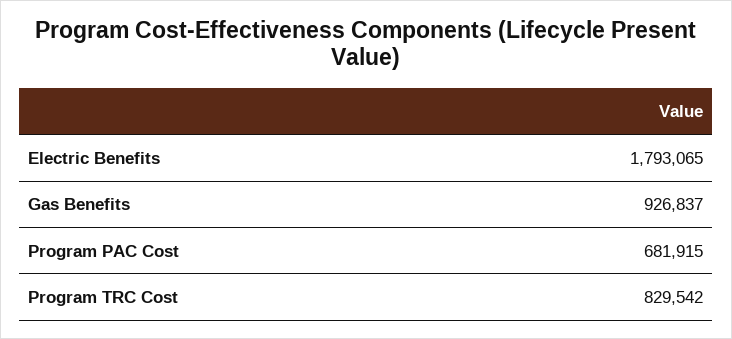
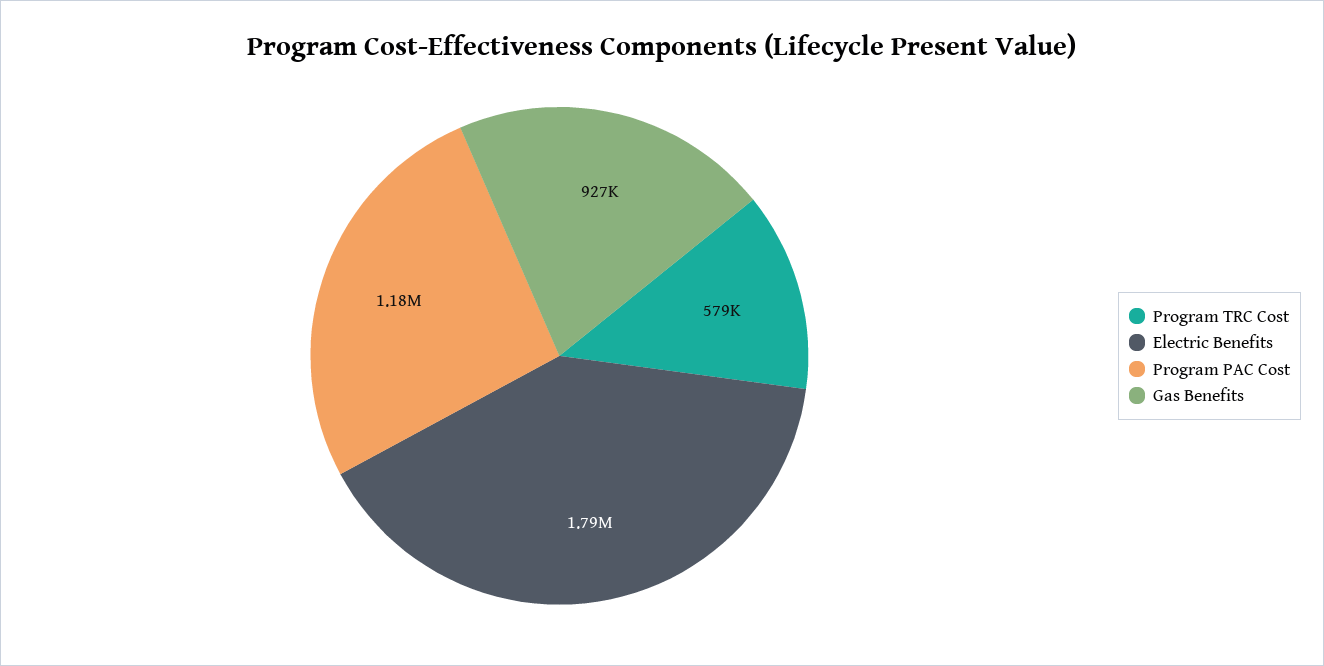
  {
    "Electric Benefits": 1793065,
    "Gas Benefits": 926837,
-   "Program PAC Cost": 681915,
+   "Program PAC Cost": 1180000,
-   "Program TRC Cost": 829542
+   "Program TRC Cost": 579000
  }

